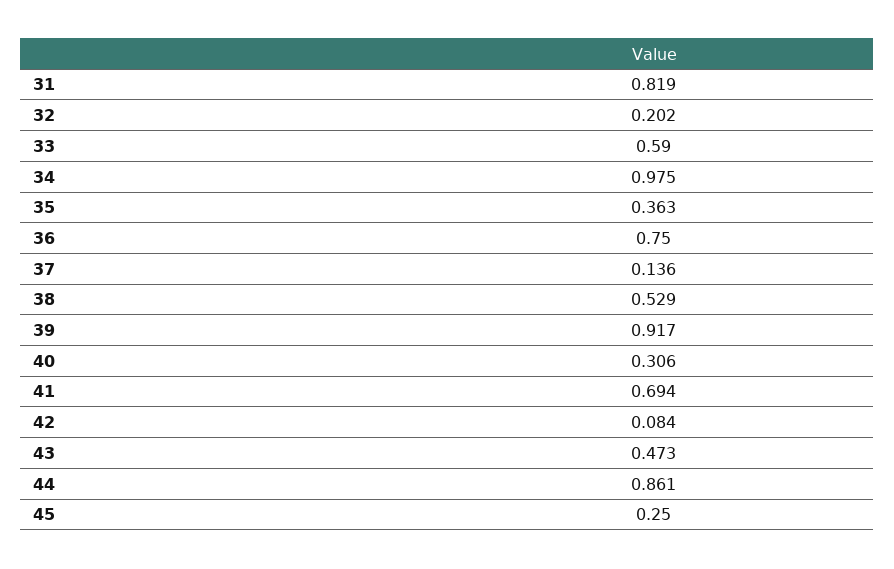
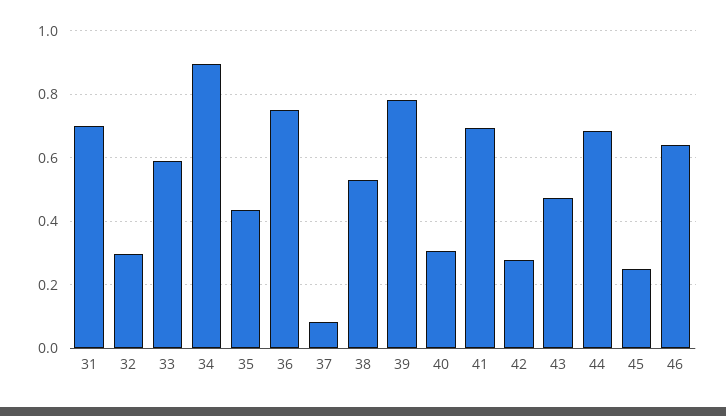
  {
-   "31": 0.819,
+   "31": 0.7,
-   "32": 0.202,
+   "32": 0.3,
    "33": 0.59,
-   "34": 0.975,
+   "34": 0.9,
-   "35": 0.363,
+   "35": 0.44,
    "36": 0.75,
-   "37": 0.136,
+   "37": 0.08,
    "38": 0.529,
-   "39": 0.917,
+   "39": 0.78,
    "40": 0.306,
    "41": 0.694,
-   "42": 0.084,
+   "42": 0.28,
    "43": 0.473,
-   "44": 0.861,
+   "44": 0.68,
-   "45": 0.25
+   "45": 0.25,
+   "46": 0.64
  }

